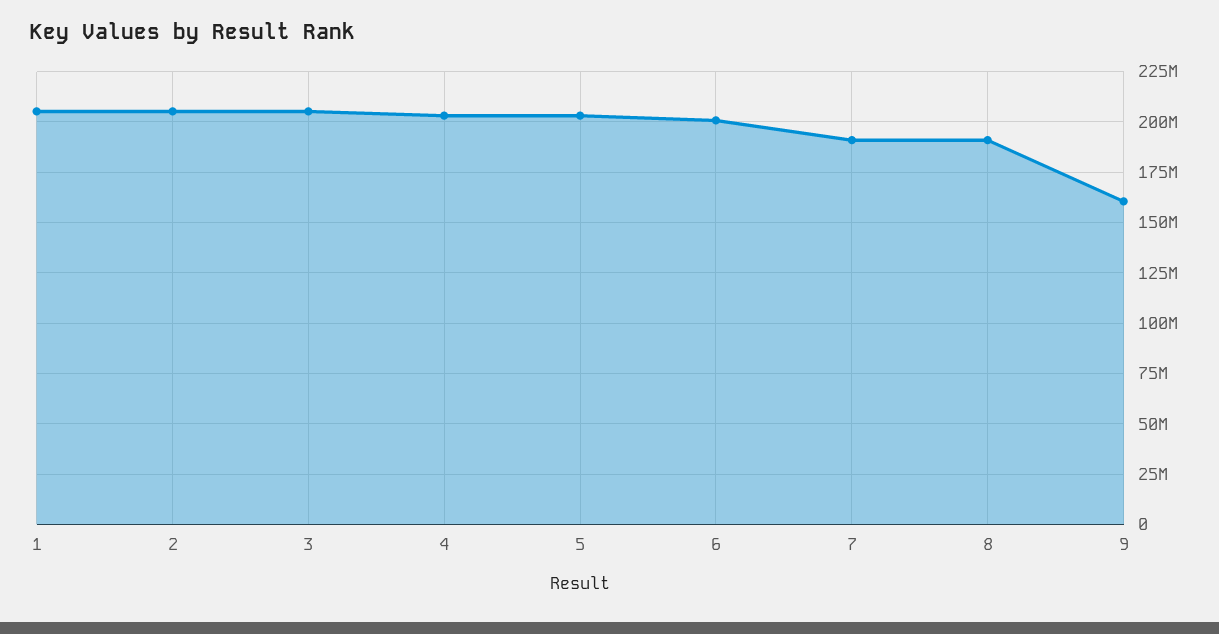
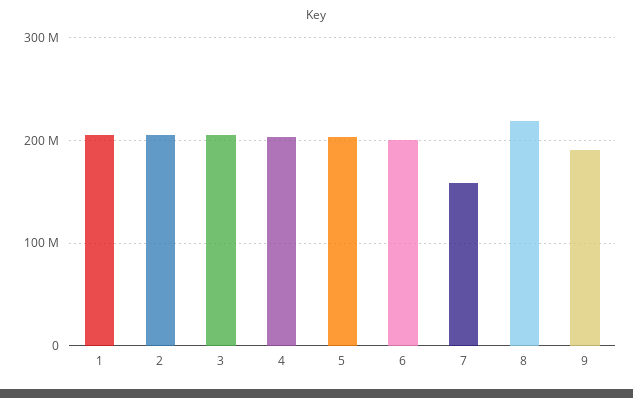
  {
    "1": 205000000,
    "2": 205000000,
    "3": 205000000,
    "4": 205000000,
    "5": 205000000,
    "6": 200000000,
-   "7": 190000000,
+   "7": 160000000,
-   "8": 190000000,
+   "8": 220000000,
-   "9": 160000000
+   "9": 190000000
  }

